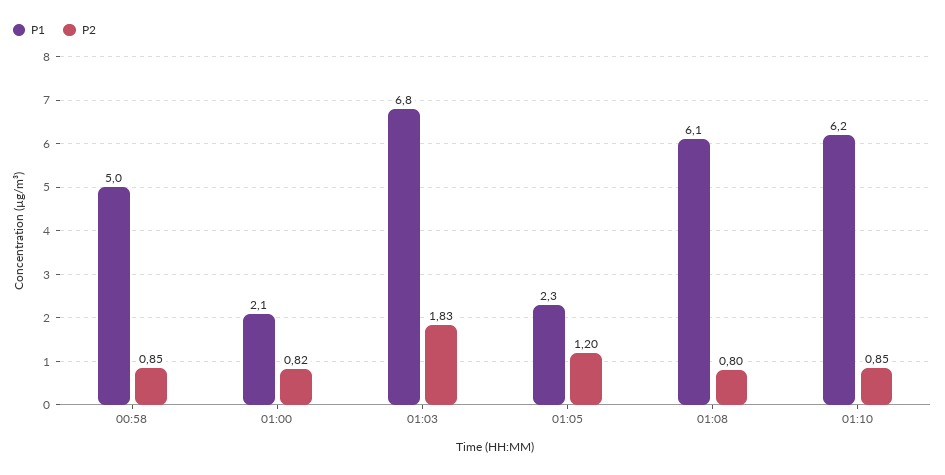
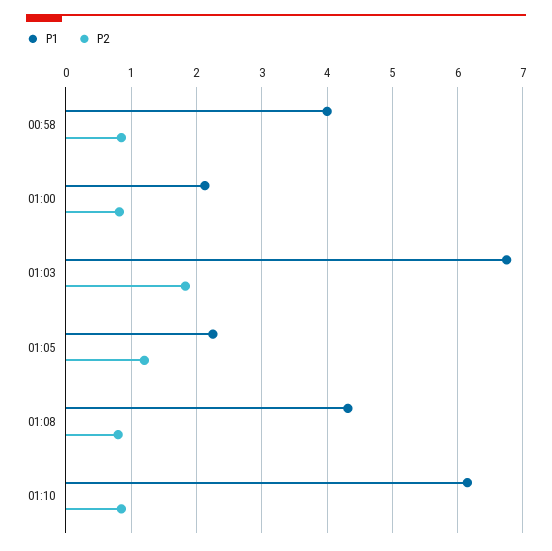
  {
    "P1": {
-     "00:58": 5,
+     "00:58": 4,
      "01:00": 2.1,
      "01:03": 6.8,
      "01:05": 2.3,
-     "01:08": 6.1,
+     "01:08": 4.3,
      "01:10": 6.2
    },
    "P2": {
      "00:58": 0.85,
      "01:00": 0.82,
      "01:03": 1.83,
      "01:05": 1.2,
      "01:08": 0.8,
      "01:10": 0.85
    }
  }

